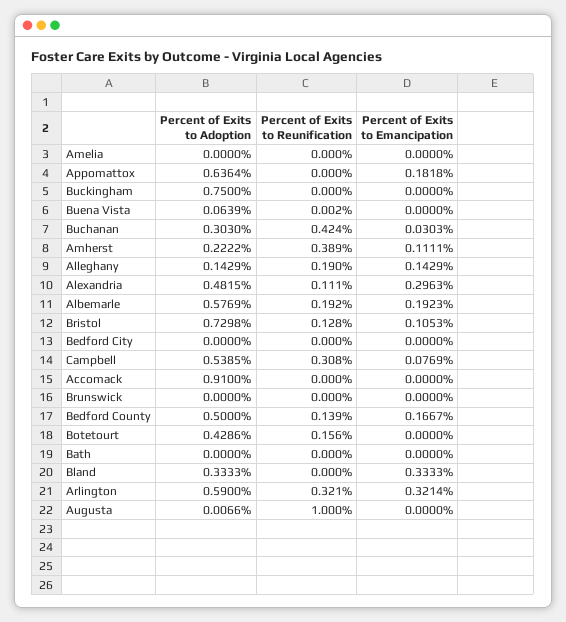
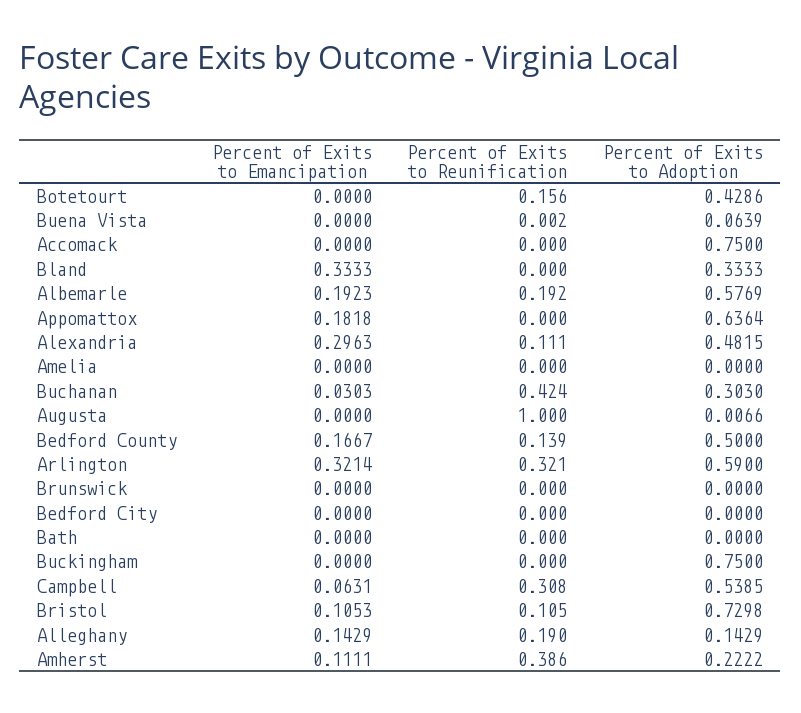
  {
    "Percent of Exits to Adoption": {
      "Amelia": 0,
      "Appomattox": 0.6364,
      "Buckingham": 0.75,
      "Buena Vista": 0.0639,
      "Buchanan": 0.303,
      "Amherst": 0.2222,
      "Alleghany": 0.1429,
      "Alexandria": 0.4815,
      "Albemarle": 0.5769,
      "Bristol": 0.7298,
      "Bedford City": 0,
      "Campbell": 0.5385,
-     "Accomack": 0.91,
+     "Accomack": 0.75,
      "Brunswick": 0,
      "Bedford County": 0.5,
      "Botetourt": 0.4286,
      "Bath": 0,
      "Bland": 0.3333,
      "Arlington": 0.59,
      "Augusta": 0.0066
    },
    "Percent of Exits to Reunification": {
      "Amelia": 0,
      "Appomattox": 0,
      "Buckingham": 0,
      "Buena Vista": 0.002,
      "Buchanan": 0.424,
-     "Amherst": 0.389,
+     "Amherst": 0.386,
      "Alleghany": 0.19,
      "Alexandria": 0.111,
      "Albemarle": 0.192,
-     "Bristol": 0.128,
+     "Bristol": 0.105,
      "Bedford City": 0,
      "Campbell": 0.308,
      "Accomack": 0,
      "Brunswick": 0,
      "Bedford County": 0.139,
      "Botetourt": 0.156,
      "Bath": 0,
      "Bland": 0,
      "Arlington": 0.321,
      "Augusta": 1
    },
    "Percent of Exits to Emancipation": {
      "Amelia": 0,
      "Appomattox": 0.1818,
      "Buckingham": 0,
      "Buena Vista": 0,
      "Buchanan": 0.0303,
      "Amherst": 0.1111,
      "Alleghany": 0.1429,
      "Alexandria": 0.2963,
      "Albemarle": 0.1923,
      "Bristol": 0.1053,
      "Bedford City": 0,
-     "Campbell": 0.0769,
+     "Campbell": 0.0631,
      "Accomack": 0,
      "Brunswick": 0,
      "Bedford County": 0.1667,
      "Botetourt": 0,
      "Bath": 0,
      "Bland": 0.3333,
      "Arlington": 0.3214,
      "Augusta": 0
    }
  }

